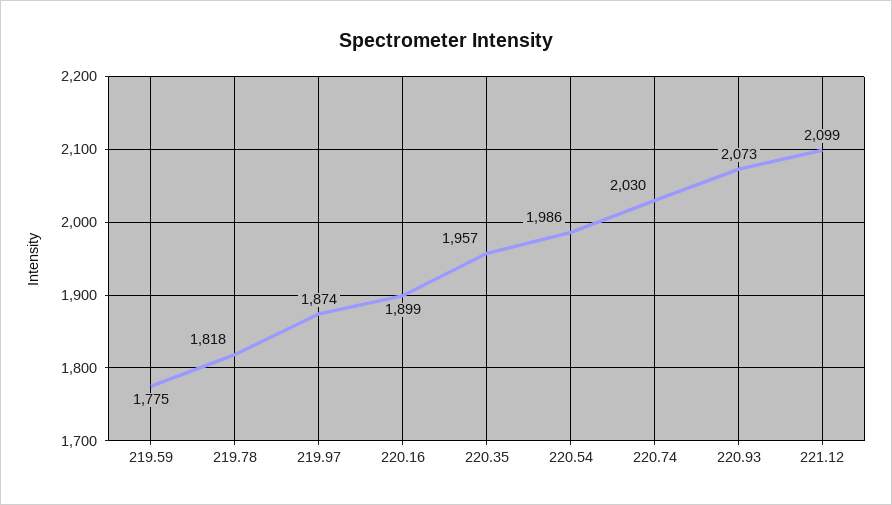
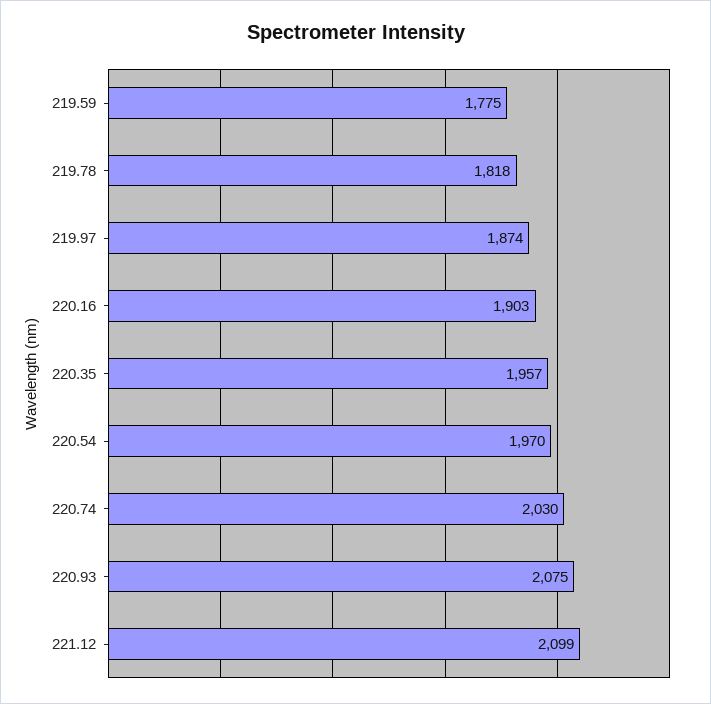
  {
    "219.59": 1775,
    "219.78": 1818,
    "219.97": 1874,
-   "220.16": 1899,
+   "220.16": 1903,
    "220.35": 1957,
-   "220.54": 1986,
+   "220.54": 1970,
    "220.74": 2030,
-   "220.93": 2073,
+   "220.93": 2075,
    "221.12": 2099
  }

